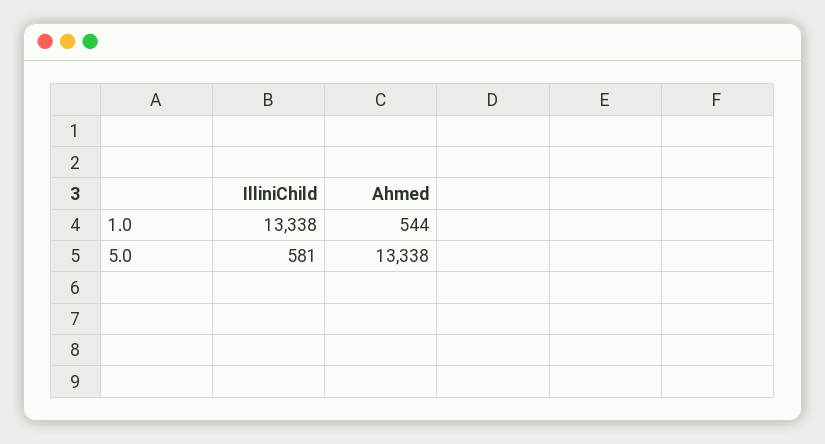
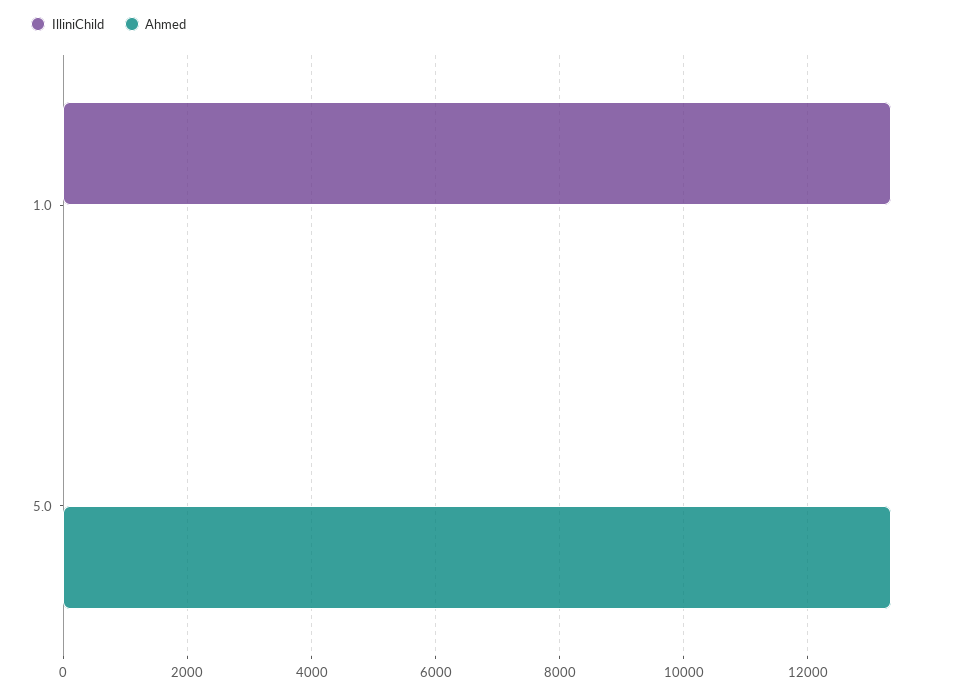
  {
    "IlliniChild": {
      "1.0": 13338,
-     "5.0": 581
+     "5.0": 0
    },
    "Ahmed": {
-     "1.0": 544,
+     "1.0": 0,
      "5.0": 13338
    }
  }

